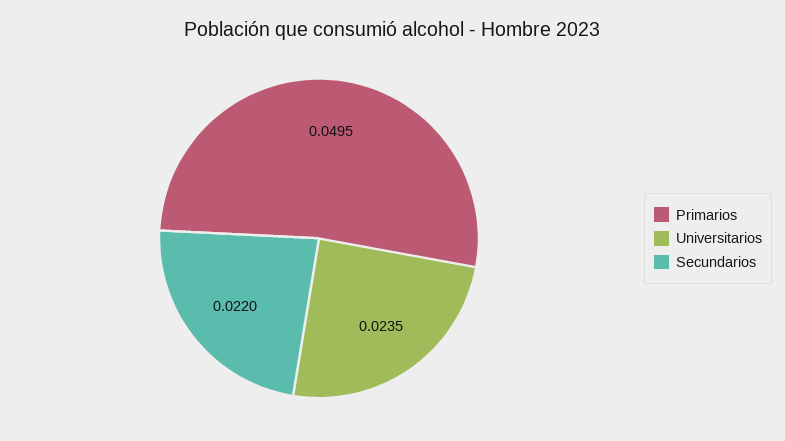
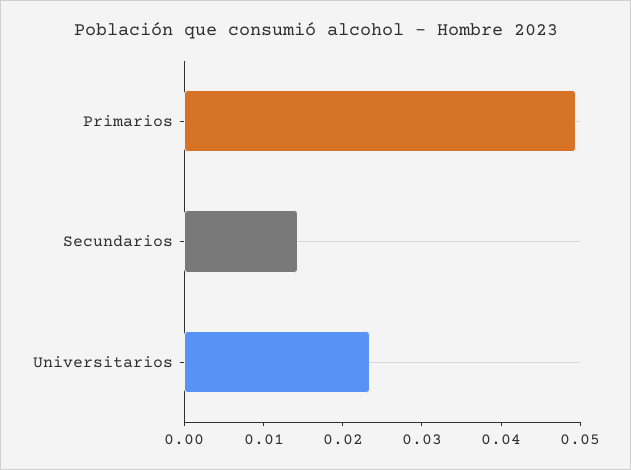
  {
    "Primarios": 0.0495,
    "Universitarios": 0.0235,
-   "Secundarios": 0.022
+   "Secundarios": 0.014
  }

